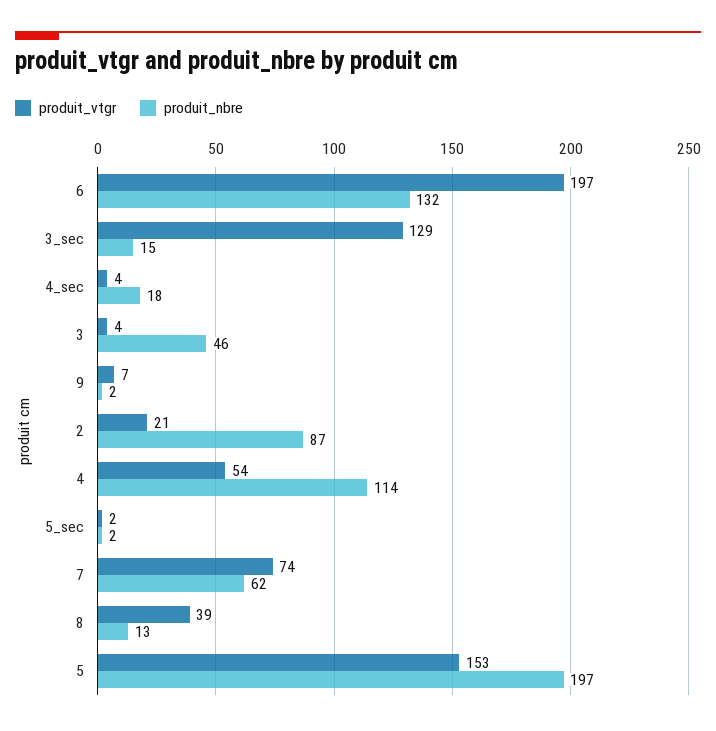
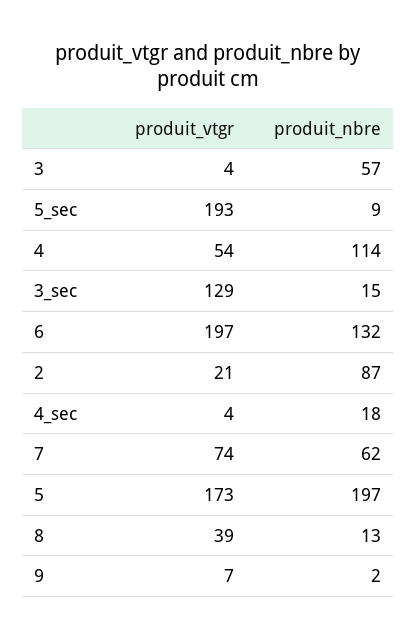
  {
    "produit_vtgr": {
      "6": 197,
      "3_sec": 129,
      "4_sec": 4,
      "3": 4,
      "9": 7,
      "2": 21,
      "4": 54,
-     "5_sec": 2,
+     "5_sec": 193,
      "7": 74,
      "8": 39,
-     "5": 153
+     "5": 173
    },
    "produit_nbre": {
      "6": 132,
      "3_sec": 15,
      "4_sec": 18,
-     "3": 46,
+     "3": 57,
      "9": 2,
      "2": 87,
      "4": 114,
-     "5_sec": 2,
+     "5_sec": 9,
      "7": 62,
      "8": 13,
      "5": 197
    }
  }

